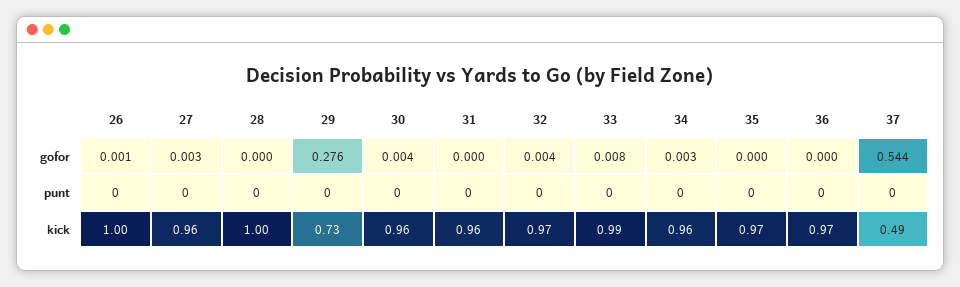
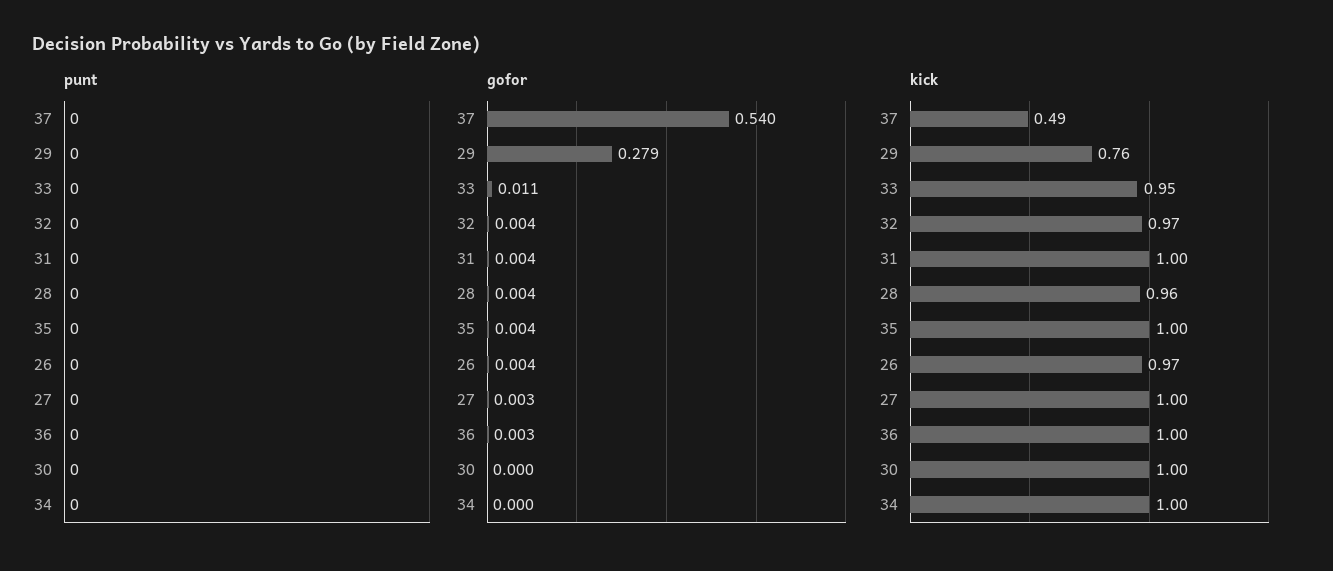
  {
    "gofor": {
-     "26": 0.001,
+     "26": 0.004,
      "27": 0.003,
-     "28": 0,
+     "28": 0.004,
-     "29": 0.276,
+     "29": 0.279,
-     "30": 0.004,
+     "30": 0,
-     "31": 0,
+     "31": 0.004,
      "32": 0.004,
-     "33": 0.008,
+     "33": 0.011,
-     "34": 0.003,
+     "34": 0,
-     "35": 0,
+     "35": 0.004,
-     "36": 0,
+     "36": 0.003,
-     "37": 0.544
+     "37": 0.54
    },
    "punt": {
      "26": 0,
      "27": 0,
      "28": 0,
      "29": 0,
      "30": 0,
      "31": 0,
      "32": 0,
      "33": 0,
      "34": 0,
      "35": 0,
      "36": 0,
      "37": 0
    },
    "kick": {
-     "26": 1,
+     "26": 0.97,
-     "27": 0.96,
+     "27": 1,
-     "28": 1,
+     "28": 0.96,
-     "29": 0.73,
+     "29": 0.76,
-     "30": 0.96,
+     "30": 1,
-     "31": 0.96,
+     "31": 1,
      "32": 0.97,
-     "33": 0.99,
+     "33": 0.95,
-     "34": 0.96,
+     "34": 1,
-     "35": 0.97,
+     "35": 1,
-     "36": 0.97,
+     "36": 1,
      "37": 0.49
    }
  }

